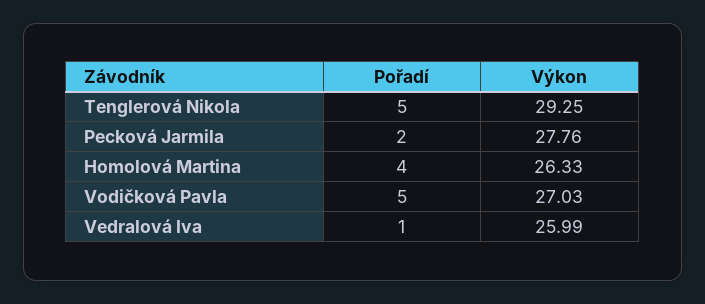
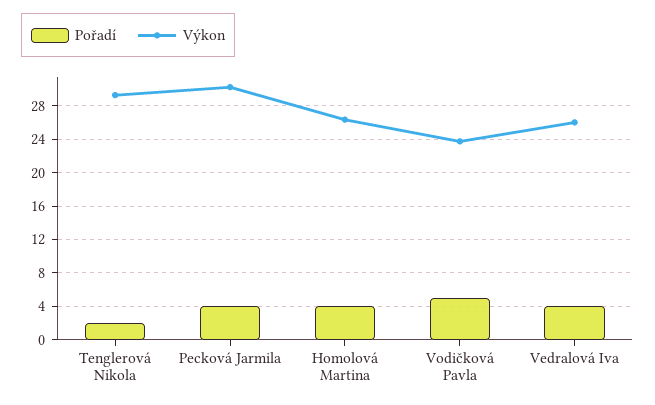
  {
    "Pořadí": {
-     "Tenglerová Nikola": 5,
+     "Tenglerová Nikola": 2,
-     "Pecková Jarmila": 2,
+     "Pecková Jarmila": 4,
      "Homolová Martina": 4,
      "Vodičková Pavla": 5,
-     "Vedralová Iva": 1
+     "Vedralová Iva": 4
    },
    "Výkon": {
      "Tenglerová Nikola": 29.25,
-     "Pecková Jarmila": 27.76,
+     "Pecková Jarmila": 30,
      "Homolová Martina": 26.33,
-     "Vodičková Pavla": 27.03,
+     "Vodičková Pavla": 24,
      "Vedralová Iva": 25.99
    }
  }

